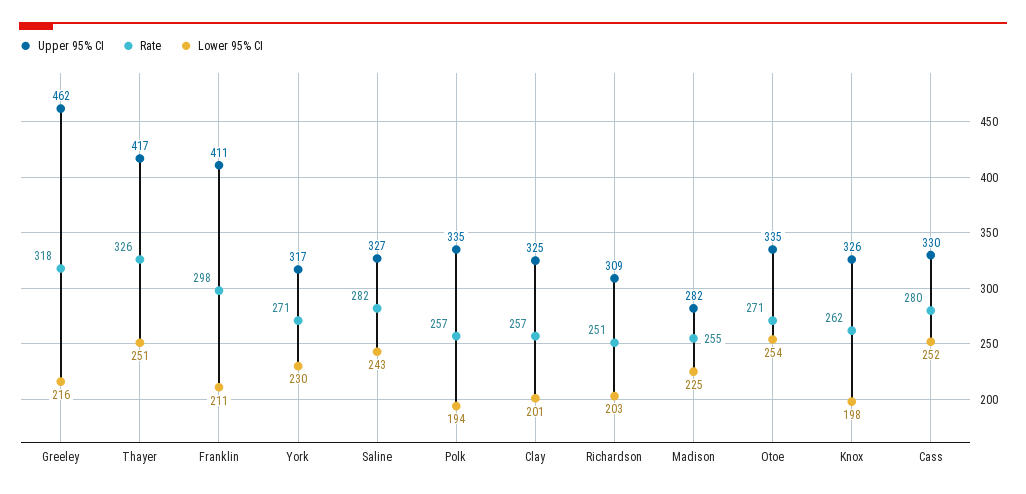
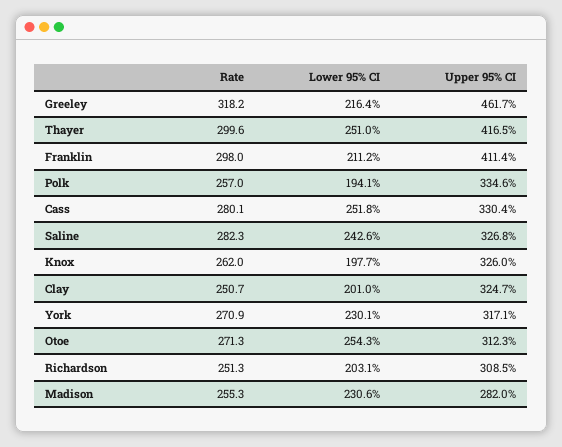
  {
    "Upper 95% CI": {
      "Greeley": 461.7,
      "Thayer": 416.5,
      "Franklin": 411.4,
      "York": 317.1,
      "Saline": 326.8,
      "Polk": 334.6,
      "Clay": 324.7,
      "Richardson": 308.5,
      "Madison": 282,
-     "Otoe": 335,
+     "Otoe": 312.3,
      "Knox": 326,
      "Cass": 330.4
    },
    "Rate": {
      "Greeley": 318.2,
-     "Thayer": 326,
+     "Thayer": 299.6,
      "Franklin": 298,
      "York": 270.9,
      "Saline": 282.3,
      "Polk": 257,
-     "Clay": 257,
+     "Clay": 250.7,
      "Richardson": 251.3,
      "Madison": 255.3,
      "Otoe": 271.3,
      "Knox": 262,
      "Cass": 280.1
    },
    "Lower 95% CI": {
      "Greeley": 216.4,
      "Thayer": 251,
      "Franklin": 211.2,
      "York": 230.1,
      "Saline": 242.6,
      "Polk": 194.1,
      "Clay": 201,
      "Richardson": 203.1,
-     "Madison": 225,
+     "Madison": 230.6,
      "Otoe": 254.3,
      "Knox": 197.7,
      "Cass": 251.8
    }
  }

